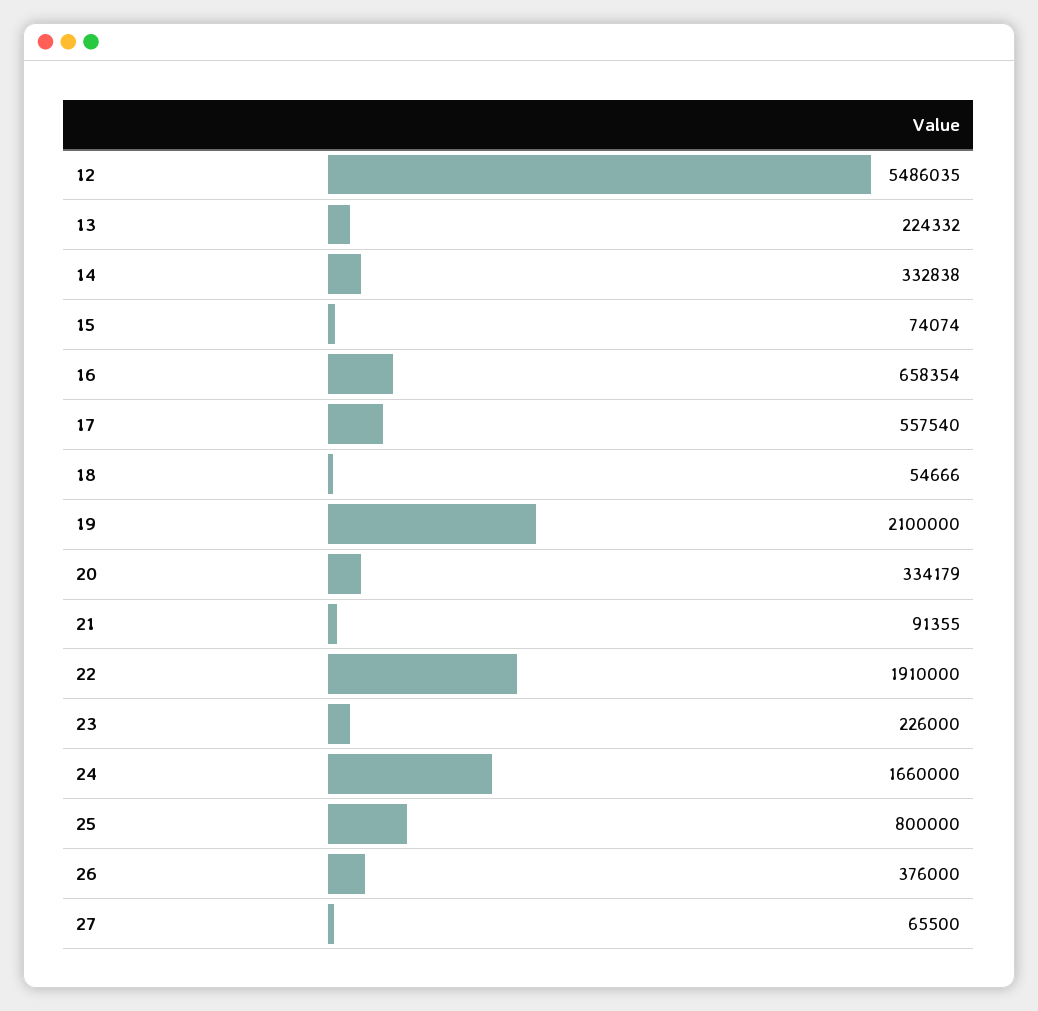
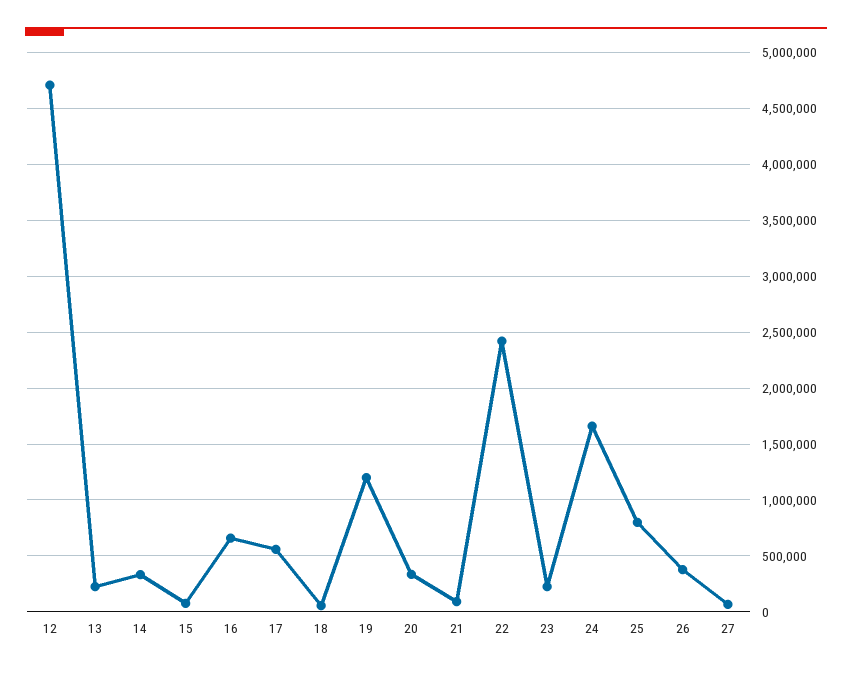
  {
-   "12": 5486035,
+   "12": 4700000,
    "13": 224332,
    "14": 332838,
    "15": 74074,
    "16": 658354,
    "17": 557540,
    "18": 54666,
-   "19": 2100000,
+   "19": 1200000,
    "20": 334179,
    "21": 91355,
-   "22": 1910000,
+   "22": 2400000,
    "23": 226000,
    "24": 1660000,
    "25": 800000,
    "26": 376000,
    "27": 65500
  }

